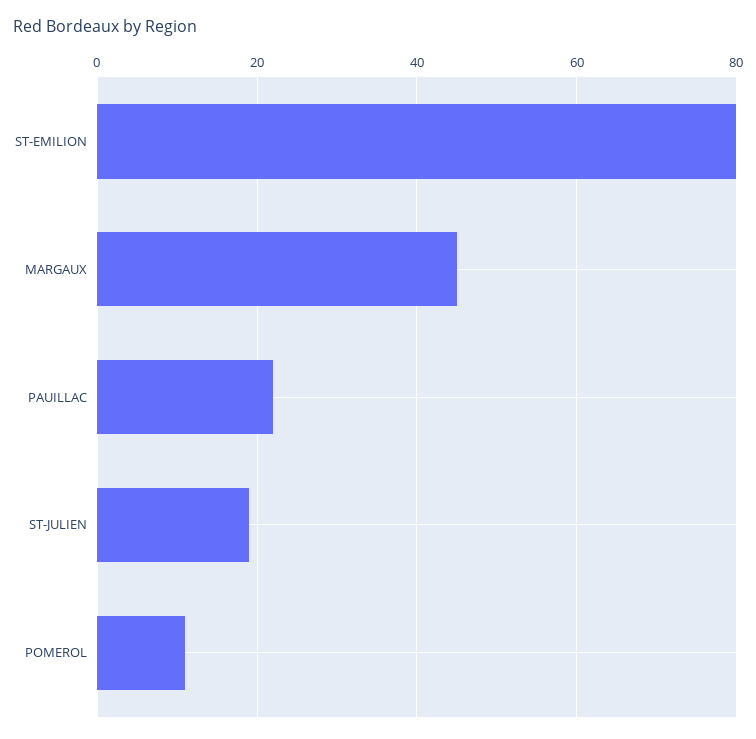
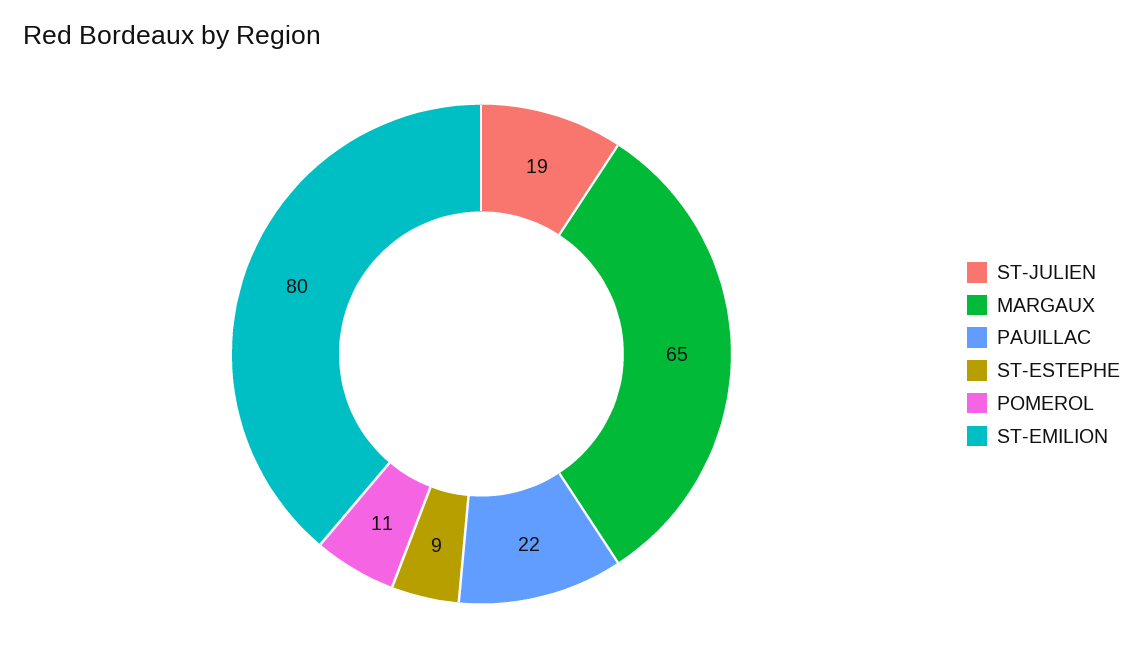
  {
    "ST-EMILION": 80,
-   "MARGAUX": 45,
+   "MARGAUX": 65,
    "PAUILLAC": 22,
    "ST-JULIEN": 19,
-   "POMEROL": 11
+   "POMEROL": 11,
+   "ST-ESTEPHE": 9
  }

